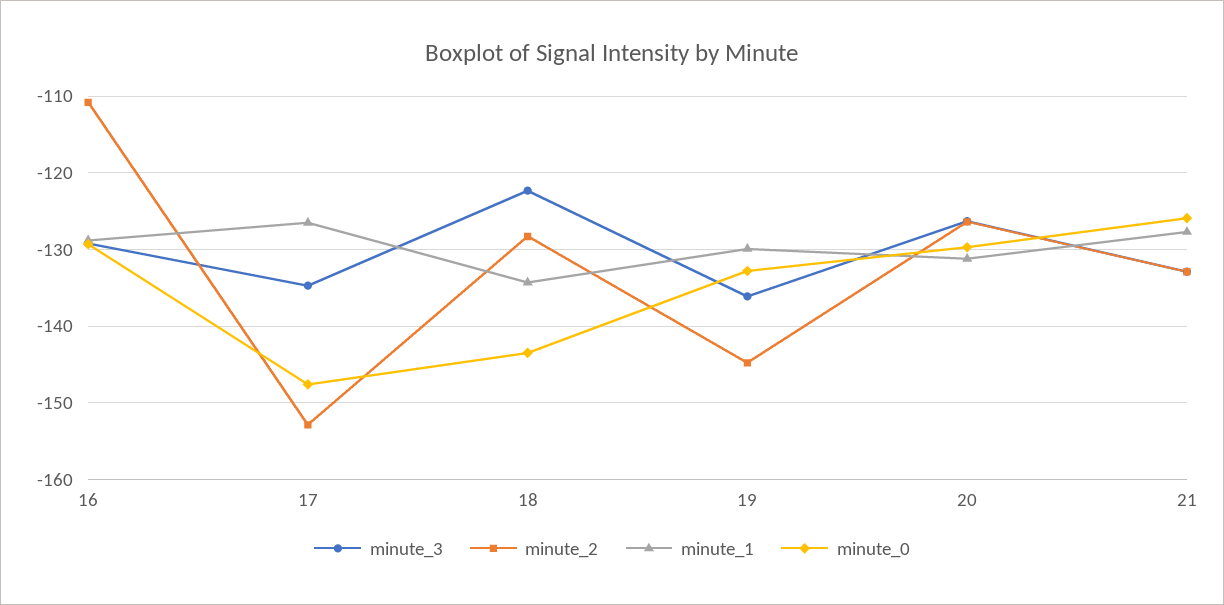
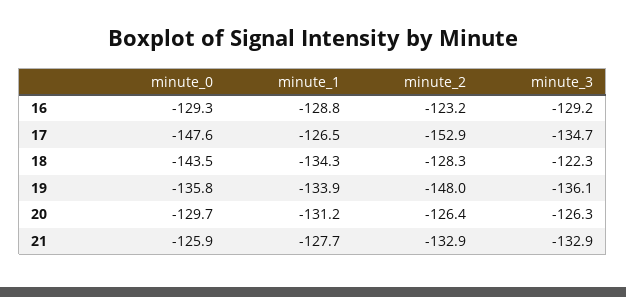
  {
    "minute_3": {
      "16": -129.2,
      "17": -134.7,
      "18": -122.3,
      "19": -136.1,
      "20": -126.3,
      "21": -132.9
    },
    "minute_2": {
-     "16": -111,
+     "16": -123.2,
      "17": -152.9,
      "18": -128.3,
-     "19": -145,
+     "19": -148,
      "20": -126.4,
      "21": -132.9
    },
    "minute_1": {
      "16": -128.8,
      "17": -126.5,
      "18": -134.3,
-     "19": -130,
+     "19": -133.9,
      "20": -131.2,
      "21": -127.7
    },
    "minute_0": {
      "16": -129.3,
      "17": -147.6,
      "18": -143.5,
-     "19": -133,
+     "19": -135.8,
      "20": -129.7,
      "21": -125.9
    }
  }

